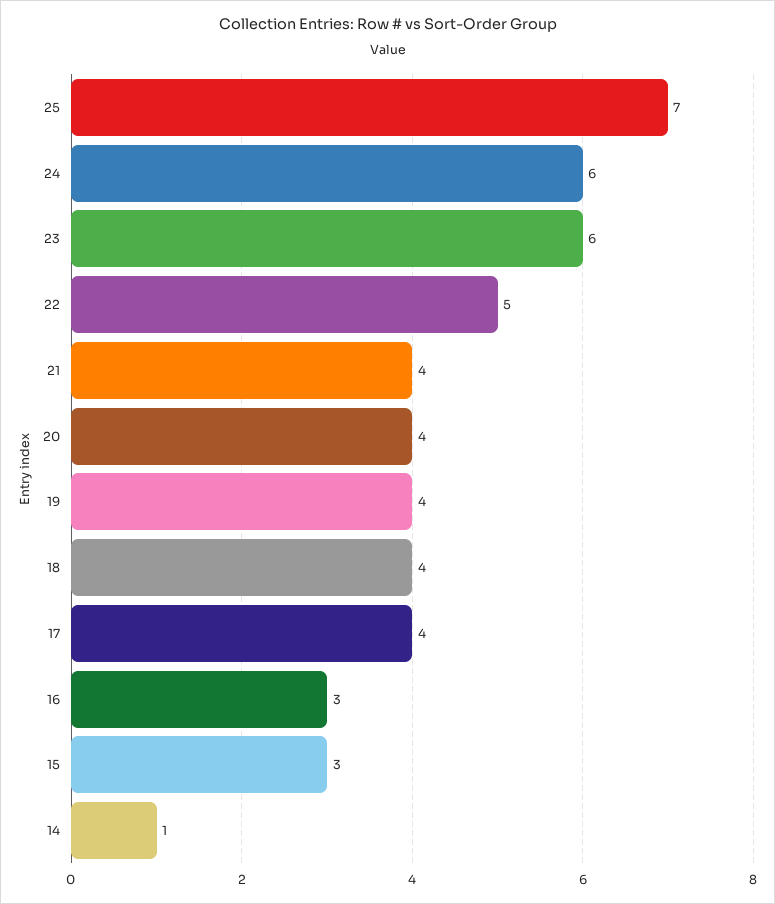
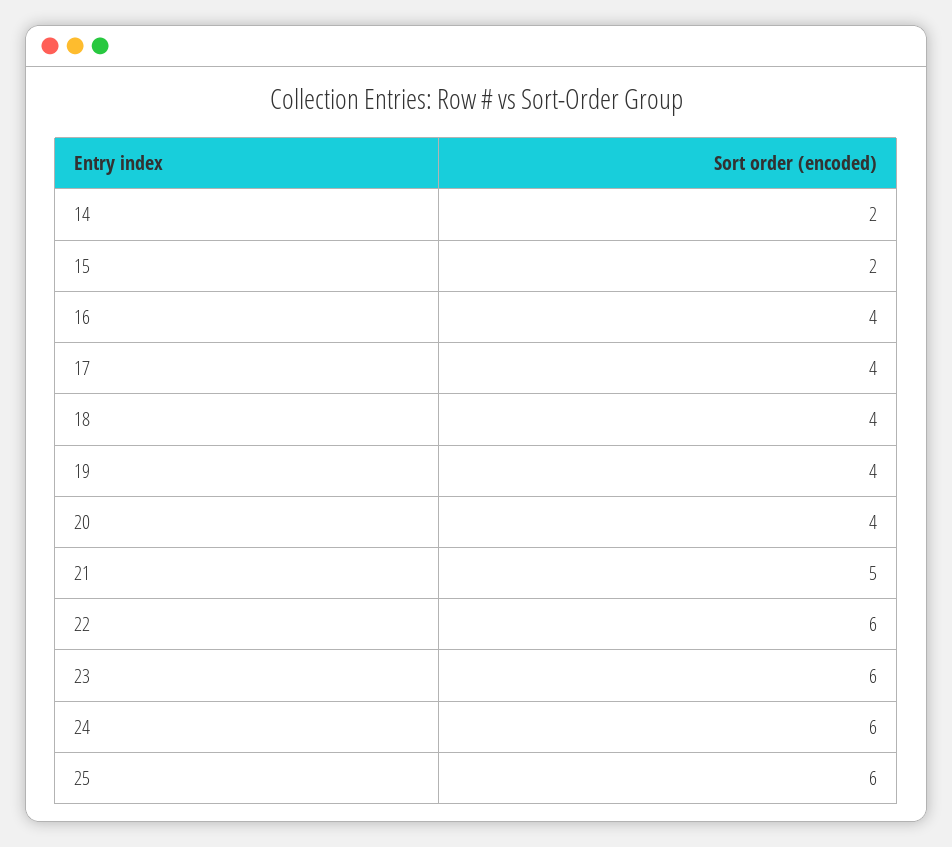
  {
-   "25": 7,
+   "25": 6,
    "24": 6,
    "23": 6,
-   "22": 5,
+   "22": 6,
-   "21": 4,
+   "21": 5,
    "20": 4,
    "19": 4,
    "18": 4,
    "17": 4,
-   "16": 3,
+   "16": 4,
-   "15": 3,
+   "15": 2,
-   "14": 1
+   "14": 2
  }

